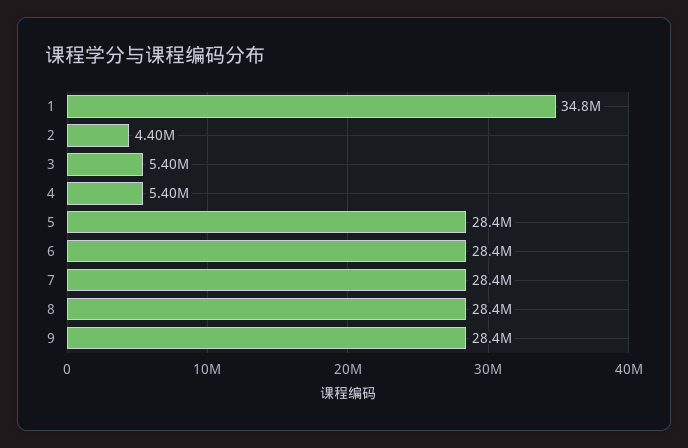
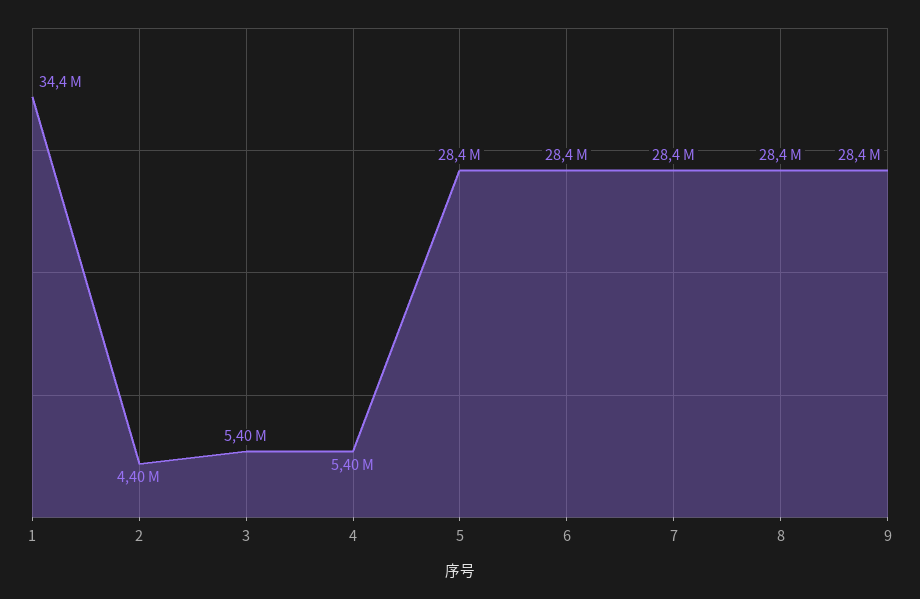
  {
-   "1": 34800000,
+   "1": 34400000,
    "2": 4400000,
    "3": 5400000,
    "4": 5400000,
    "5": 28400000,
    "6": 28400000,
    "7": 28400000,
    "8": 28400000,
    "9": 28400000
  }

